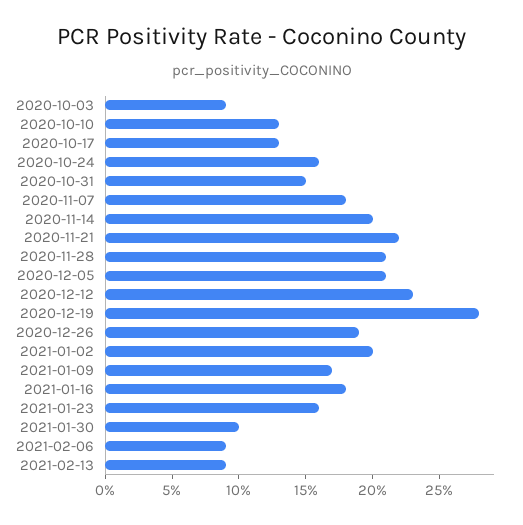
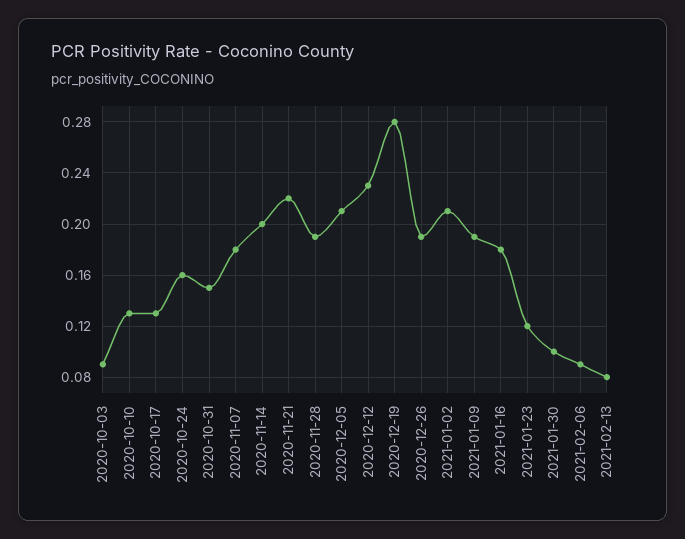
  {
    "2020-10-03": 0.09,
    "2020-10-10": 0.13,
    "2020-10-17": 0.13,
    "2020-10-24": 0.16,
    "2020-10-31": 0.15,
    "2020-11-07": 0.18,
    "2020-11-14": 0.2,
    "2020-11-21": 0.22,
-   "2020-11-28": 0.21,
+   "2020-11-28": 0.19,
    "2020-12-05": 0.21,
    "2020-12-12": 0.23,
    "2020-12-19": 0.28,
    "2020-12-26": 0.19,
-   "2021-01-02": 0.2,
+   "2021-01-02": 0.21,
-   "2021-01-09": 0.17,
+   "2021-01-09": 0.19,
    "2021-01-16": 0.18,
-   "2021-01-23": 0.16,
+   "2021-01-23": 0.12,
    "2021-01-30": 0.1,
    "2021-02-06": 0.09,
-   "2021-02-13": 0.09
+   "2021-02-13": 0.08
  }

